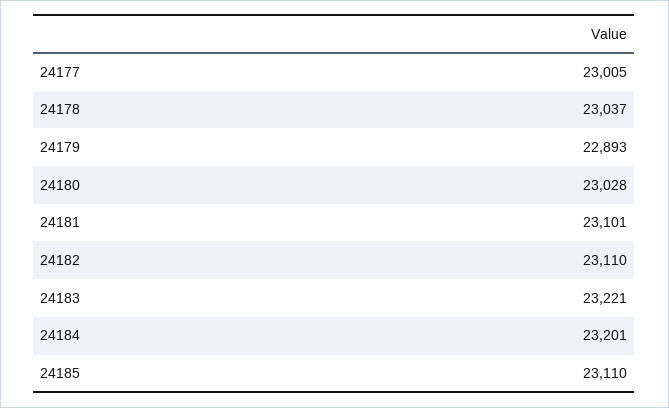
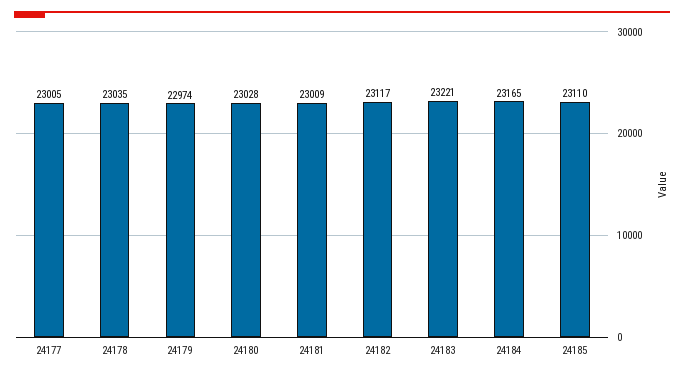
  {
    "24177": 23005,
-   "24178": 23037,
+   "24178": 23035,
-   "24179": 22893,
+   "24179": 22974,
    "24180": 23028,
-   "24181": 23101,
+   "24181": 23009,
-   "24182": 23110,
+   "24182": 23117,
    "24183": 23221,
-   "24184": 23201,
+   "24184": 23165,
    "24185": 23110
  }

